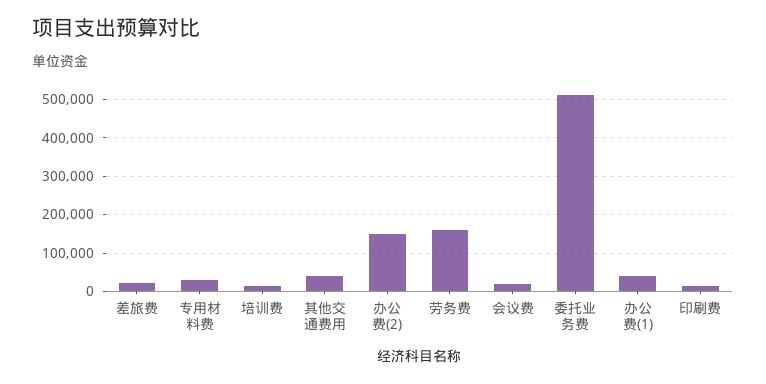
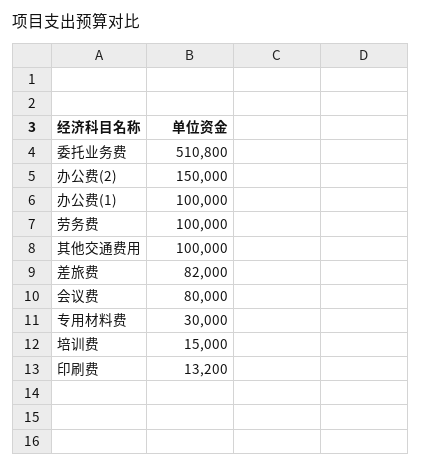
  {
-   "差旅费": 20000,
+   "差旅费": 82000,
    "专用材料费": 30000,
    "培训费": 15000,
-   "其他交通费用": 40000,
+   "其他交通费用": 100000,
    "办公费(2)": 150000,
-   "劳务费": 160000,
+   "劳务费": 100000,
-   "会议费": 20000,
+   "会议费": 80000,
    "委托业务费": 510800,
-   "办公费(1)": 40000,
+   "办公费(1)": 100000,
    "印刷费": 13200
  }

